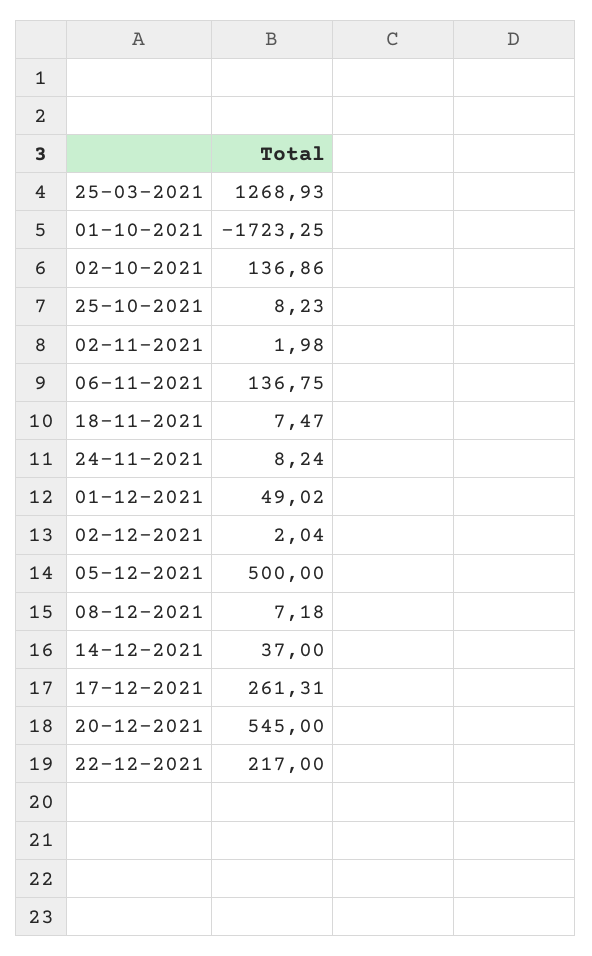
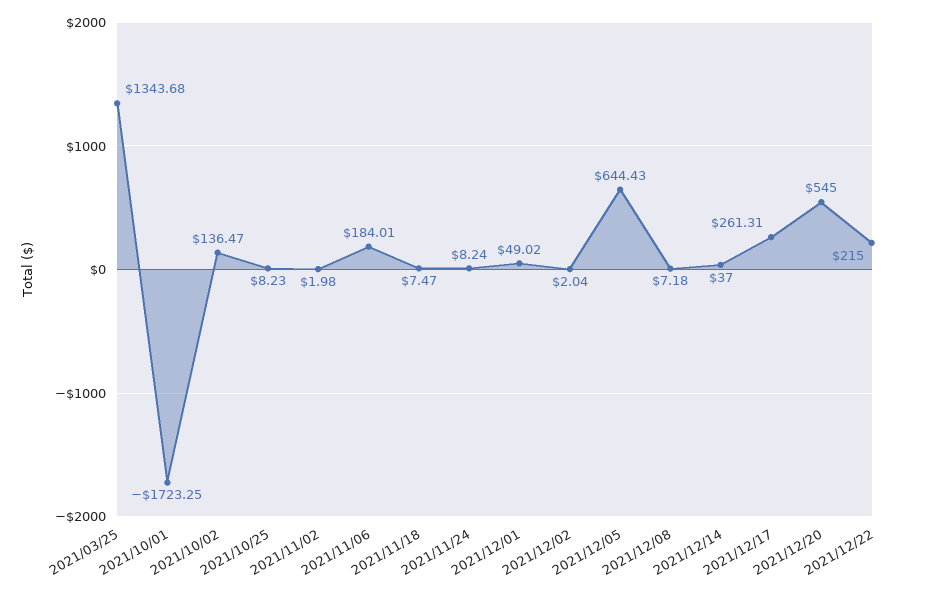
  {
-   "25-03-2021": 1268.93,
+   "25-03-2021": 1343.68,
    "01-10-2021": -1723.25,
-   "02-10-2021": 136.86,
+   "02-10-2021": 136.47,
    "25-10-2021": 8.23,
    "02-11-2021": 1.98,
-   "06-11-2021": 136.75,
+   "06-11-2021": 184.01,
    "18-11-2021": 7.47,
    "24-11-2021": 8.24,
    "01-12-2021": 49.02,
    "02-12-2021": 2.04,
-   "05-12-2021": 500,
+   "05-12-2021": 644.43,
    "08-12-2021": 7.18,
    "14-12-2021": 37,
    "17-12-2021": 261.31,
    "20-12-2021": 545,
-   "22-12-2021": 217
+   "22-12-2021": 215
  }

